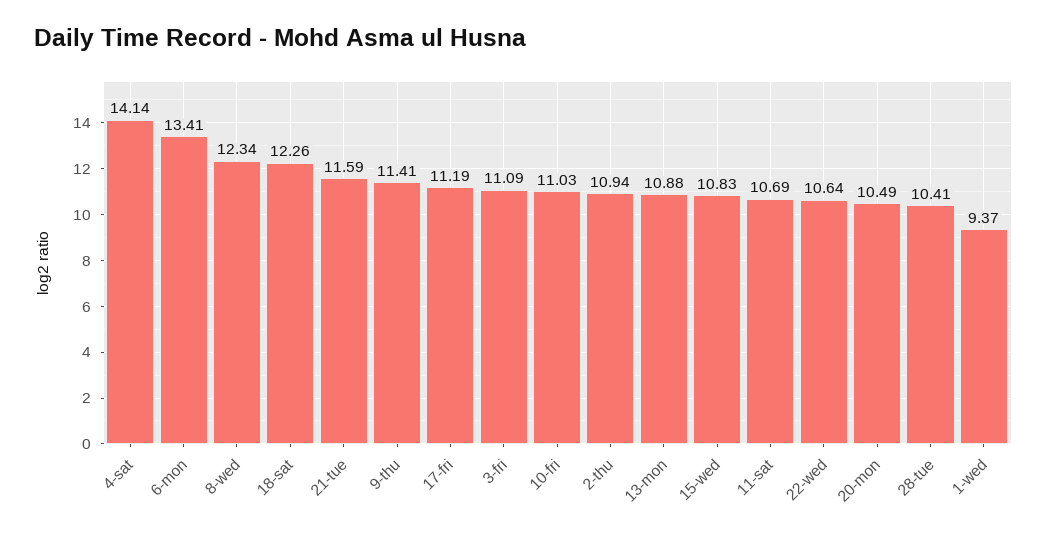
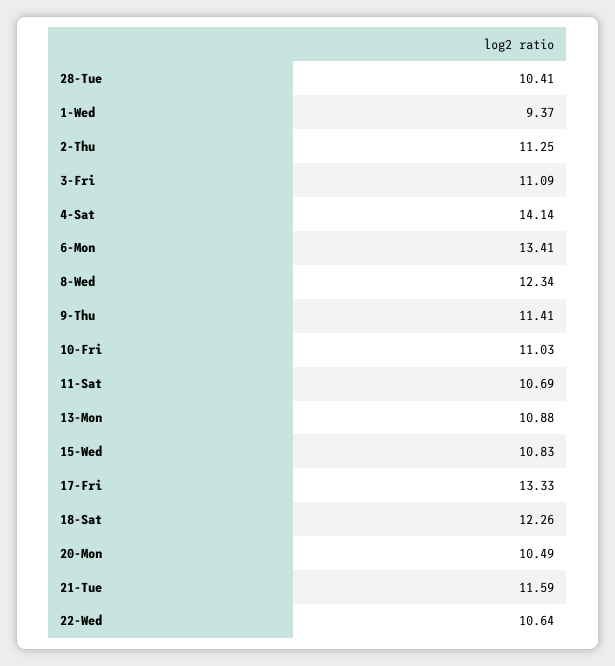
  {
    "4-sat": 14.14,
    "6-mon": 13.41,
    "8-wed": 12.34,
    "18-sat": 12.26,
    "21-tue": 11.59,
    "9-thu": 11.41,
-   "17-fri": 11.19,
+   "17-fri": 13.33,
    "3-fri": 11.09,
    "10-fri": 11.03,
-   "2-thu": 10.94,
+   "2-thu": 11.25,
    "13-mon": 10.88,
    "15-wed": 10.83,
    "11-sat": 10.69,
    "22-wed": 10.64,
    "20-mon": 10.49,
    "28-tue": 10.41,
    "1-wed": 9.37
  }

